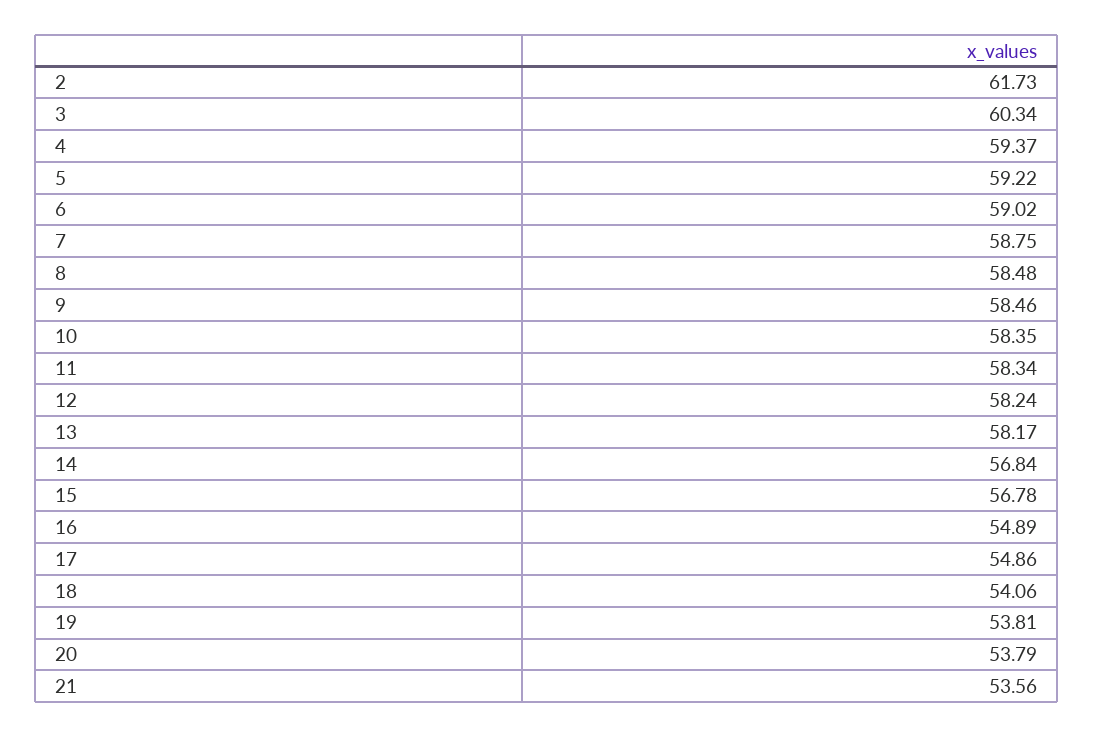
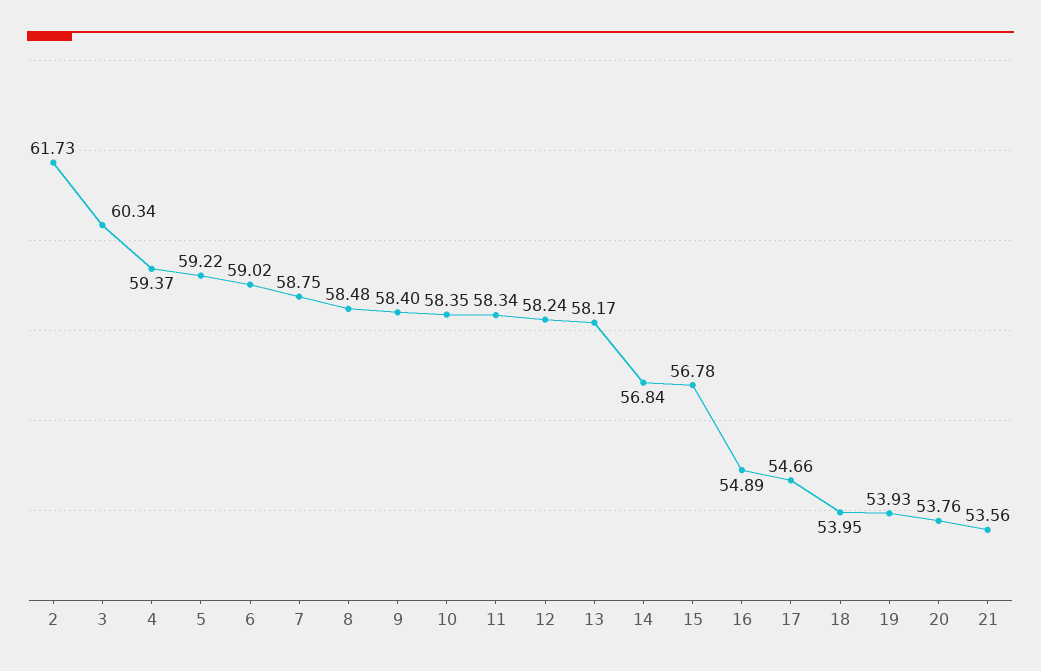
  {
    "2": 61.73,
    "3": 60.34,
    "4": 59.37,
    "5": 59.22,
    "6": 59.02,
    "7": 58.75,
    "8": 58.48,
-   "9": 58.46,
+   "9": 58.4,
    "10": 58.35,
    "11": 58.34,
    "12": 58.24,
    "13": 58.17,
    "14": 56.84,
    "15": 56.78,
    "16": 54.89,
-   "17": 54.86,
+   "17": 54.66,
-   "18": 54.06,
+   "18": 53.95,
-   "19": 53.81,
+   "19": 53.93,
-   "20": 53.79,
+   "20": 53.76,
    "21": 53.56
  }

